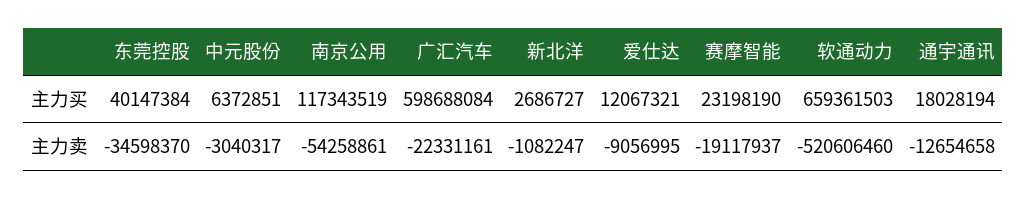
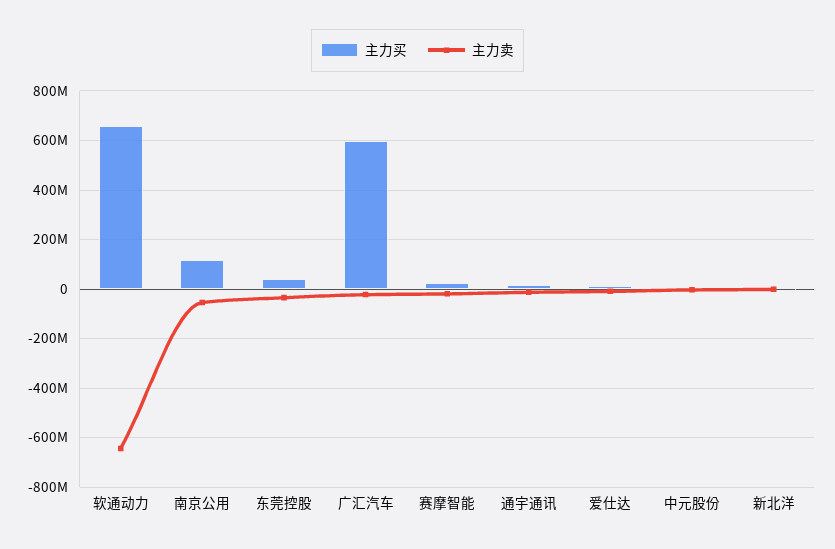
  {
    "主力买": {
      "东莞控股": 40147384,
      "中元股份": 6372851,
      "南京公用": 117343519,
      "广汇汽车": 598688084,
      "新北洋": 2686727,
      "爱仕达": 12067321,
      "赛摩智能": 23198190,
      "软通动力": 659361503,
      "通宇通讯": 18028194
    },
    "主力卖": {
      "东莞控股": -34598370,
      "中元股份": -3040317,
      "南京公用": -54258861,
      "广汇汽车": -22331161,
      "新北洋": -1082247,
      "爱仕达": -9056995,
      "赛摩智能": -19117937,
-     "软通动力": -520606460,
+     "软通动力": -650000000,
      "通宇通讯": -12654658
    }
  }

